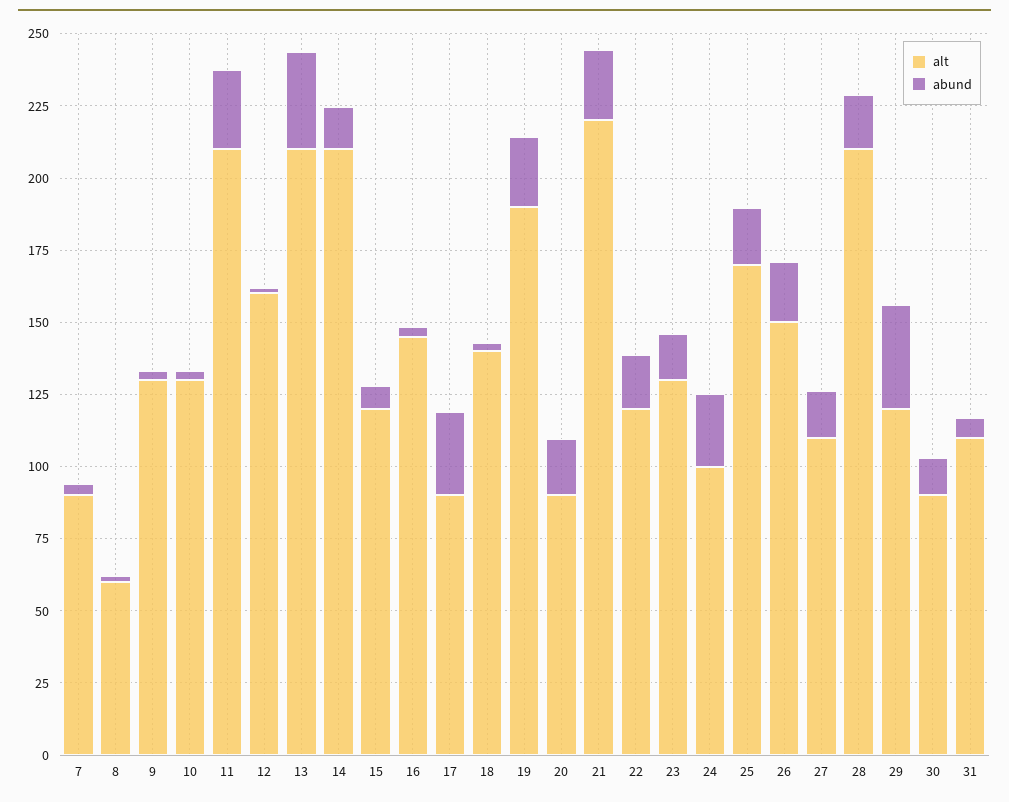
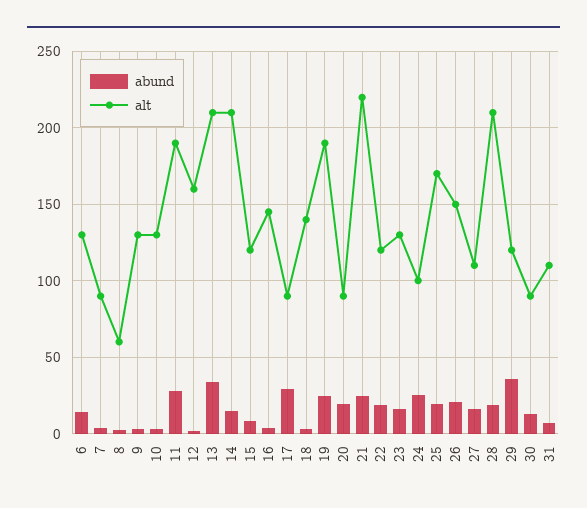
  {
    "alt": {
      "7": 90,
      "8": 60,
      "9": 130,
      "10": 130,
-     "11": 210,
+     "11": 190,
      "12": 160,
      "13": 210,
      "14": 210,
      "15": 120,
      "16": 145,
      "17": 90,
      "18": 140,
      "19": 190,
      "20": 90,
      "21": 220,
      "22": 120,
      "23": 130,
      "24": 100,
      "25": 170,
      "26": 150,
      "27": 110,
      "28": 210,
      "29": 120,
      "30": 90,
-     "31": 110
+     "31": 110,
+     "6": 130
    },
    "abund": {
      "7": 5,
      "8": 0,
      "9": 5,
      "10": 5,
      "11": 30,
      "12": 0,
      "13": 35,
      "14": 15,
      "15": 10,
      "16": 5,
      "17": 30,
      "18": 5,
      "19": 25,
      "20": 20,
      "21": 25,
      "22": 20,
      "23": 15,
      "24": 25,
      "25": 20,
      "26": 20,
      "27": 15,
      "28": 20,
      "29": 35,
      "30": 15,
-     "31": 5
+     "31": 5,
+     "6": 15
    }
  }

